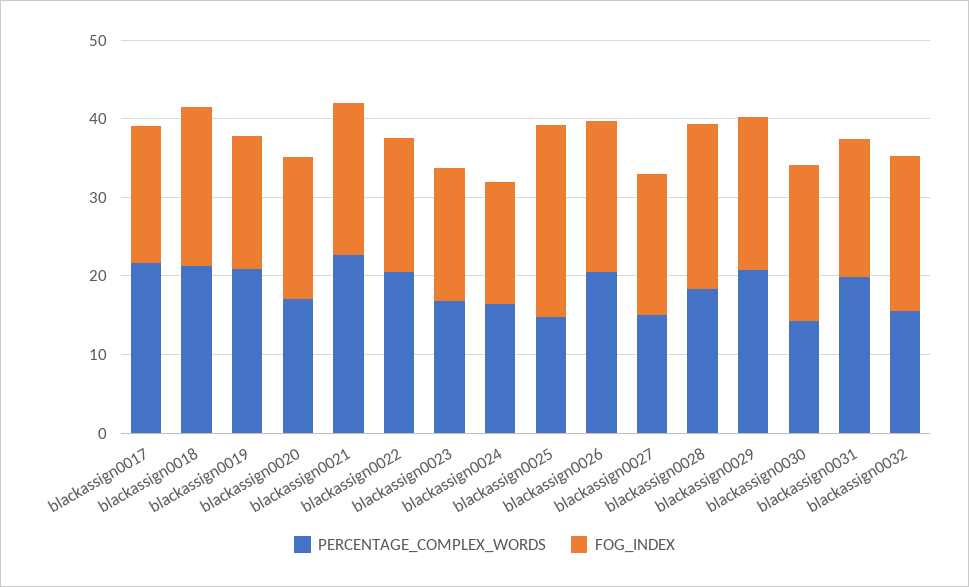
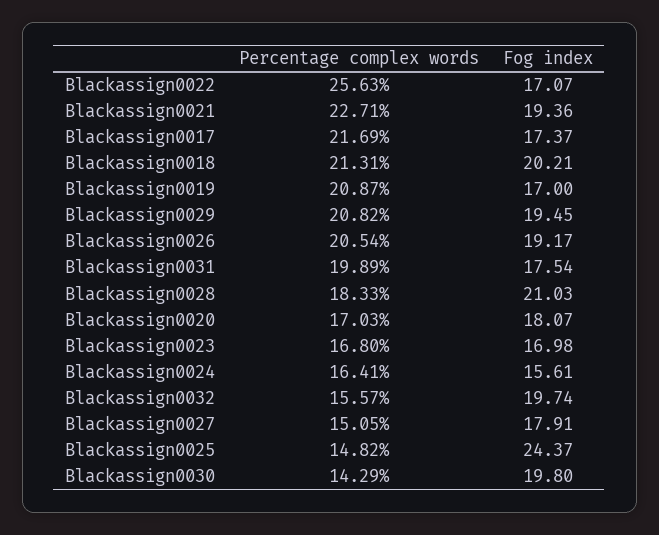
  {
    "PERCENTAGE_COMPLEX_WORDS": {
      "blackassign0017": 21.69,
      "blackassign0018": 21.31,
      "blackassign0019": 20.87,
      "blackassign0020": 17.03,
      "blackassign0021": 22.71,
-     "blackassign0022": 20,
+     "blackassign0022": 25.63,
      "blackassign0023": 16.8,
      "blackassign0024": 16.41,
      "blackassign0025": 14.82,
      "blackassign0026": 20.54,
      "blackassign0027": 15.05,
      "blackassign0028": 18.33,
      "blackassign0029": 20.82,
      "blackassign0030": 14.29,
      "blackassign0031": 19.89,
      "blackassign0032": 15.57
    },
    "FOG_INDEX": {
      "blackassign0017": 17.37,
      "blackassign0018": 20.21,
      "blackassign0019": 17,
      "blackassign0020": 18.07,
      "blackassign0021": 19.36,
      "blackassign0022": 17.07,
      "blackassign0023": 16.98,
      "blackassign0024": 15.61,
      "blackassign0025": 24.37,
      "blackassign0026": 19.17,
      "blackassign0027": 17.91,
      "blackassign0028": 21.03,
      "blackassign0029": 19.45,
      "blackassign0030": 19.8,
      "blackassign0031": 17.54,
      "blackassign0032": 19.74
    }
  }

